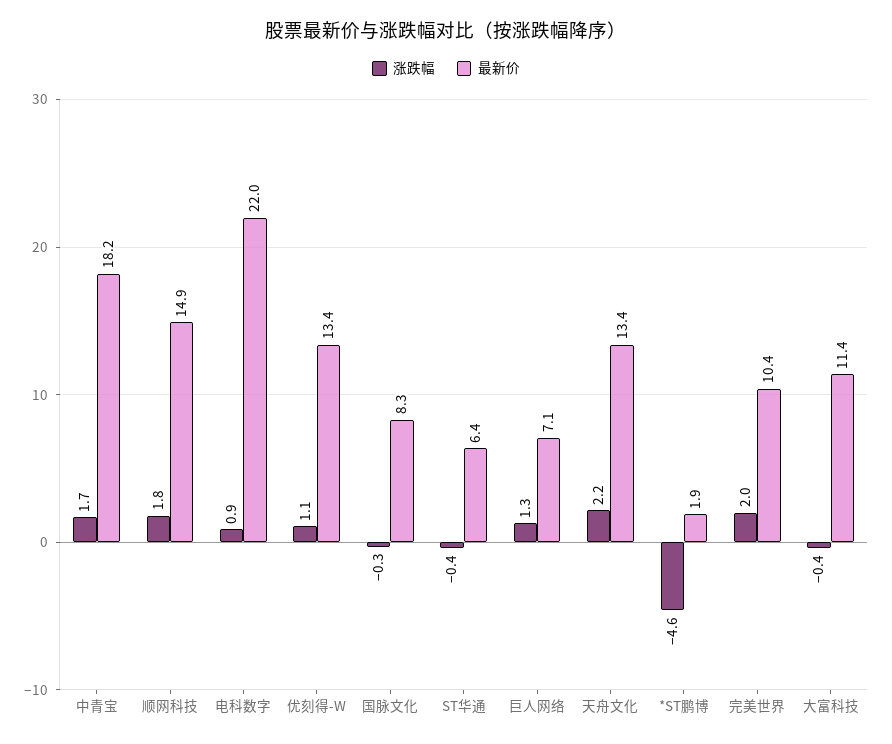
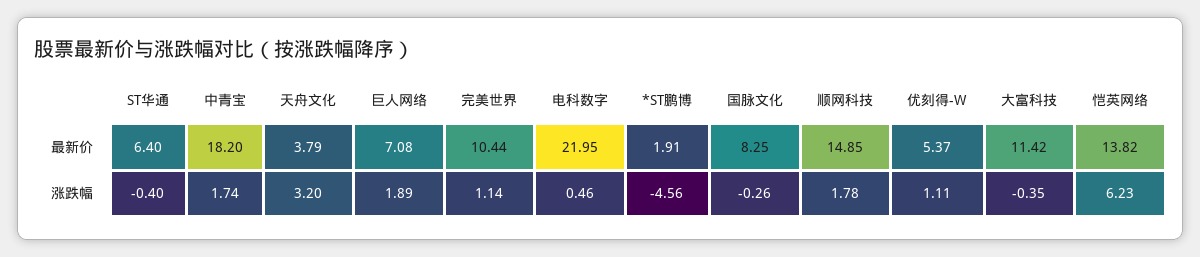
  {
    "涨跌幅": {
      "中青宝": 1.74,
      "顺网科技": 1.78,
-     "电科数字": 0.9,
+     "电科数字": 0.46,
      "优刻得-W": 1.11,
      "国脉文化": -0.26,
      "ST华通": -0.4,
-     "巨人网络": 1.3,
+     "巨人网络": 1.89,
-     "天舟文化": 2.2,
+     "天舟文化": 3.2,
      "*ST鹏博": -4.56,
-     "完美世界": 2,
+     "完美世界": 1.14,
-     "大富科技": -0.35
+     "大富科技": -0.35,
+     "恺英网络": 6.23
    },
    "最新价": {
      "中青宝": 18.2,
      "顺网科技": 14.85,
      "电科数字": 21.95,
-     "优刻得-W": 13.4,
+     "优刻得-W": 5.37,
      "国脉文化": 8.25,
      "ST华通": 6.4,
      "巨人网络": 7.08,
-     "天舟文化": 13.4,
+     "天舟文化": 3.79,
      "*ST鹏博": 1.91,
      "完美世界": 10.44,
-     "大富科技": 11.42
+     "大富科技": 11.42,
+     "恺英网络": 13.82
    }
  }

